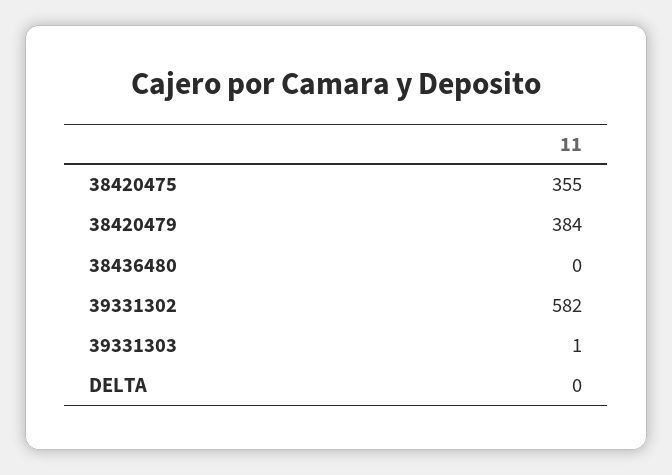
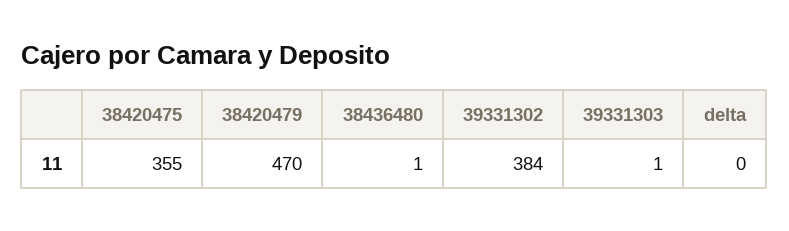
  {
    "38420475": 355,
-   "38420479": 384,
+   "38420479": 470,
-   "38436480": 0,
+   "38436480": 1,
-   "39331302": 582,
+   "39331302": 384,
    "39331303": 1,
    "DELTA": 0
  }

